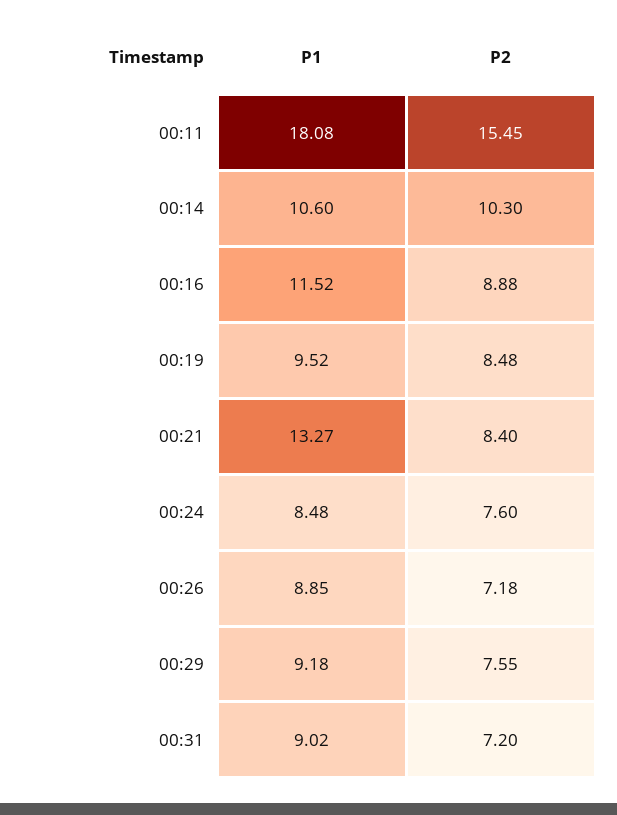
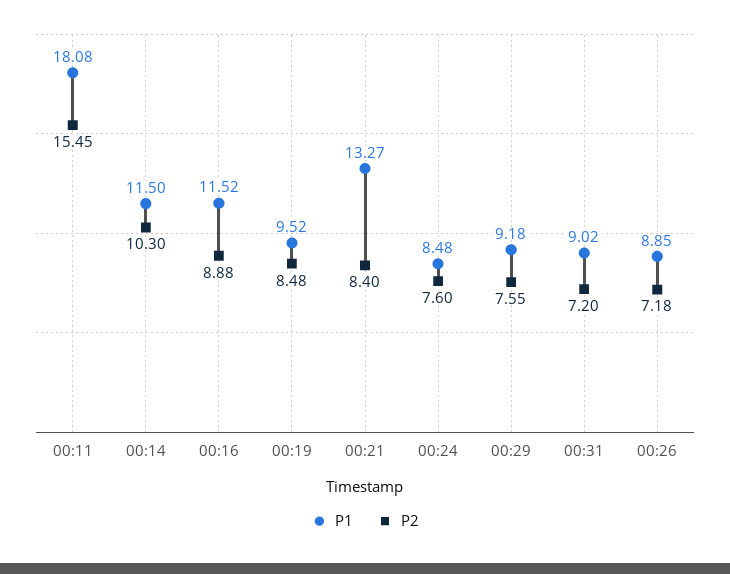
  {
    "P1": {
      "00:11": 18.08,
-     "00:14": 10.6,
+     "00:14": 11.5,
      "00:16": 11.52,
      "00:19": 9.52,
      "00:21": 13.27,
      "00:24": 8.48,
      "00:26": 8.85,
      "00:29": 9.18,
      "00:31": 9.02
    },
    "P2": {
      "00:11": 15.45,
      "00:14": 10.3,
      "00:16": 8.88,
      "00:19": 8.48,
      "00:21": 8.4,
      "00:24": 7.6,
      "00:26": 7.18,
      "00:29": 7.55,
      "00:31": 7.2
    }
  }

